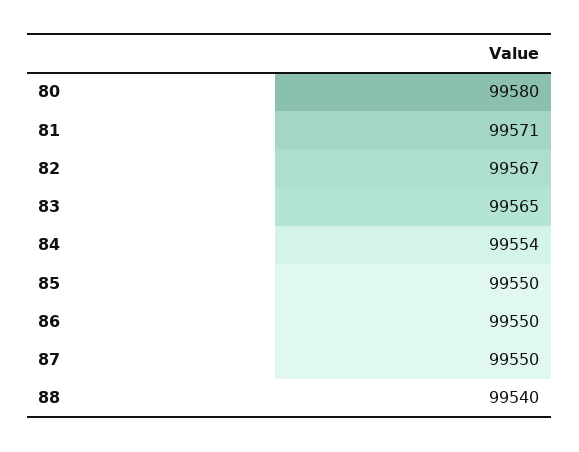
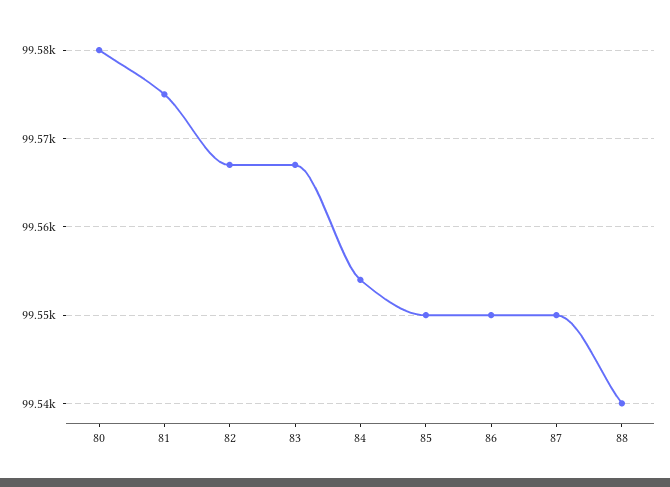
  {
    "80": 99580,
-   "81": 99571,
+   "81": 99575,
    "82": 99567,
-   "83": 99565,
+   "83": 99567,
    "84": 99554,
    "85": 99550,
    "86": 99550,
    "87": 99550,
    "88": 99540
  }

